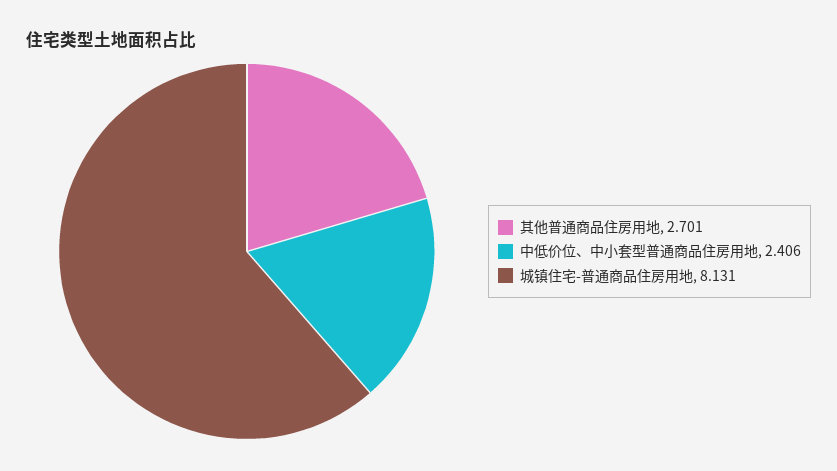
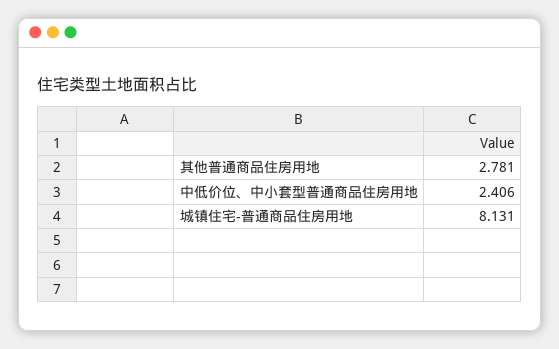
  {
-   "其他普通商品住房用地": 2.701,
+   "其他普通商品住房用地": 2.781,
    "中低价位、中小套型普通商品住房用地": 2.406,
    "城镇住宅-普通商品住房用地": 8.131
  }

